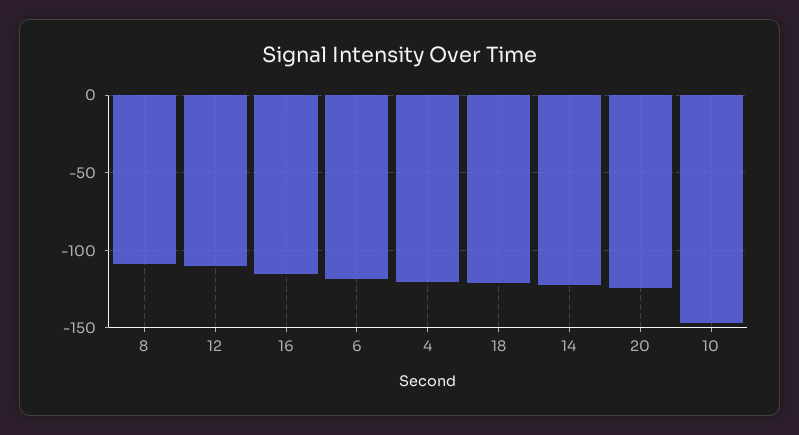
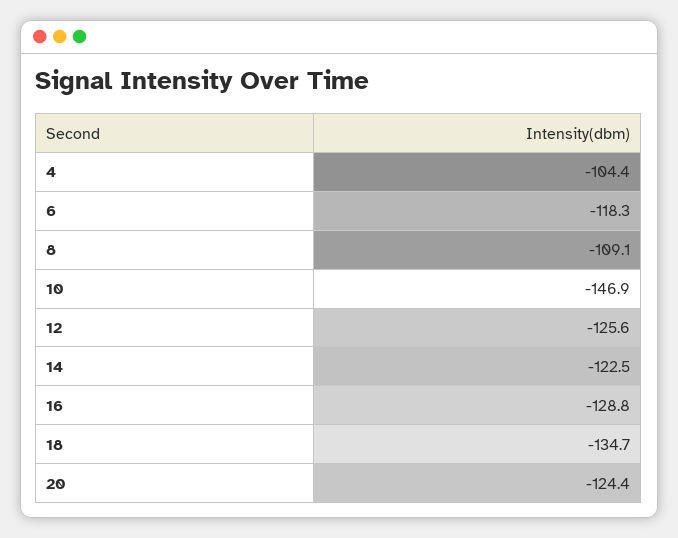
  {
    "8": -109.1,
-   "12": -110,
+   "12": -125.6,
-   "16": -115,
+   "16": -128.8,
    "6": -118.3,
-   "4": -120,
+   "4": -104.4,
-   "18": -120,
+   "18": -134.7,
    "14": -122.5,
    "20": -124.4,
    "10": -146.9
  }

